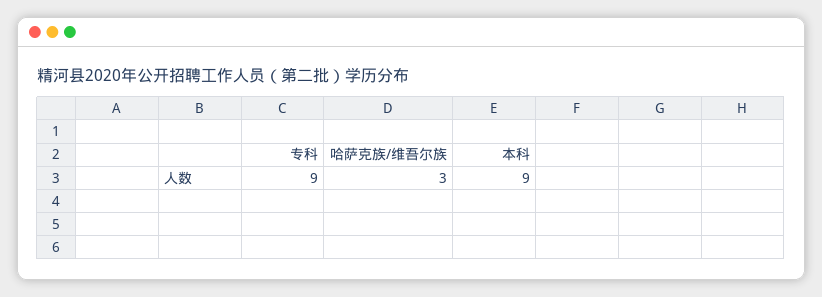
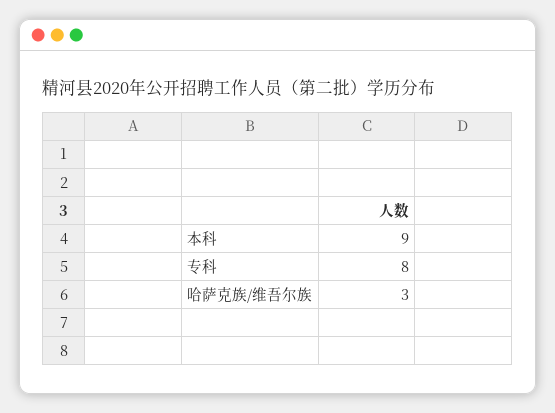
  {
-   "专科": 9,
+   "专科": 8,
    "哈萨克族/维吾尔族": 3,
    "本科": 9
  }

